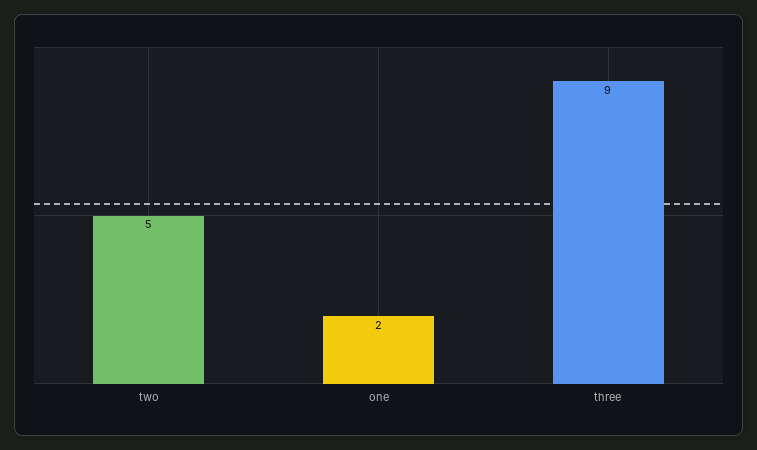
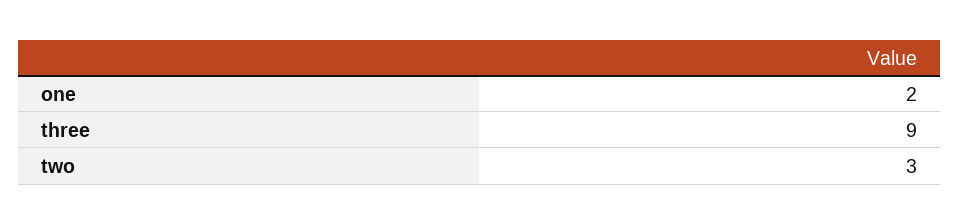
  {
-   "two": 5,
+   "two": 3,
    "one": 2,
    "three": 9
  }

